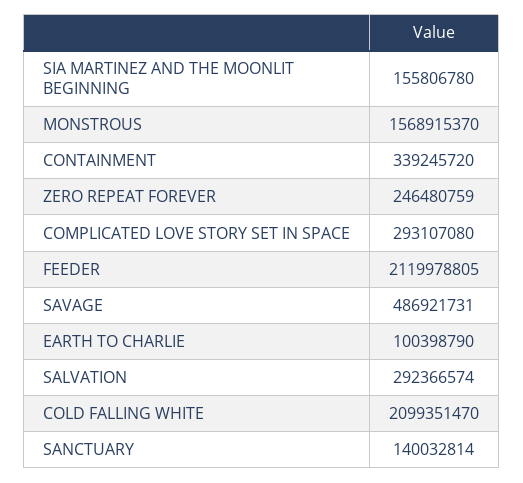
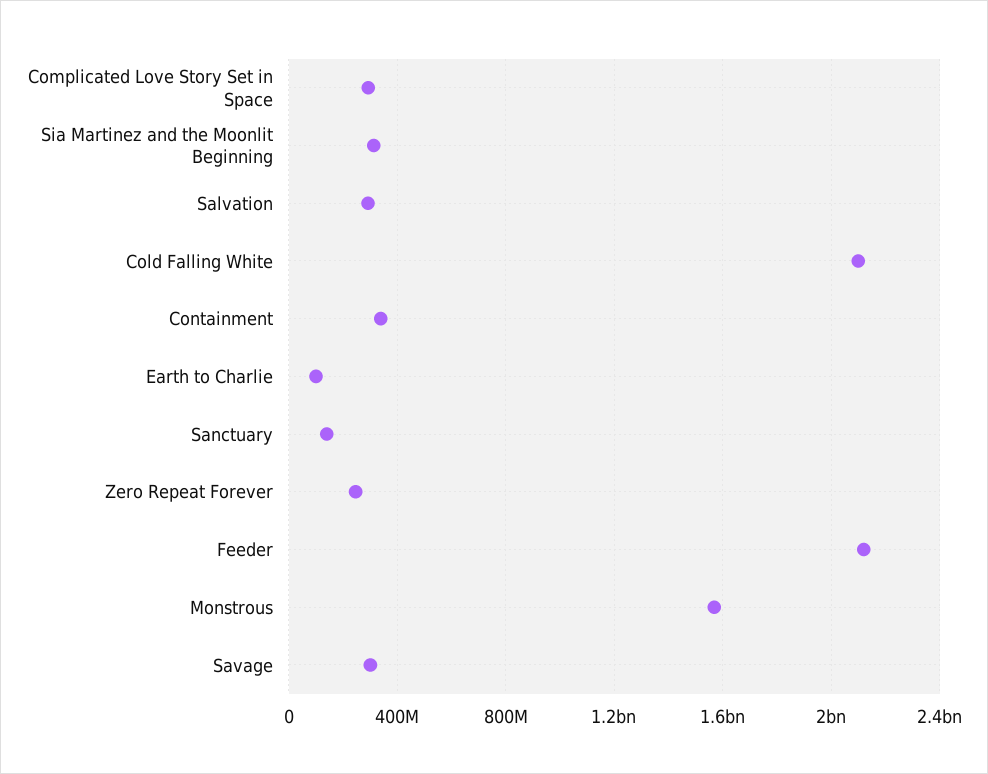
  {
-   "SIA MARTINEZ AND THE MOONLIT BEGINNING": 155806780,
+   "SIA MARTINEZ AND THE MOONLIT BEGINNING": 300000000,
    "MONSTROUS": 1568915370,
    "CONTAINMENT": 339245720,
    "ZERO REPEAT FOREVER": 246480759,
    "COMPLICATED LOVE STORY SET IN SPACE": 293107080,
    "FEEDER": 2119978805,
-   "SAVAGE": 486921731,
+   "SAVAGE": 300000000,
    "EARTH TO CHARLIE": 100398790,
    "SALVATION": 292366574,
    "COLD FALLING WHITE": 2099351470,
    "SANCTUARY": 140032814
  }

